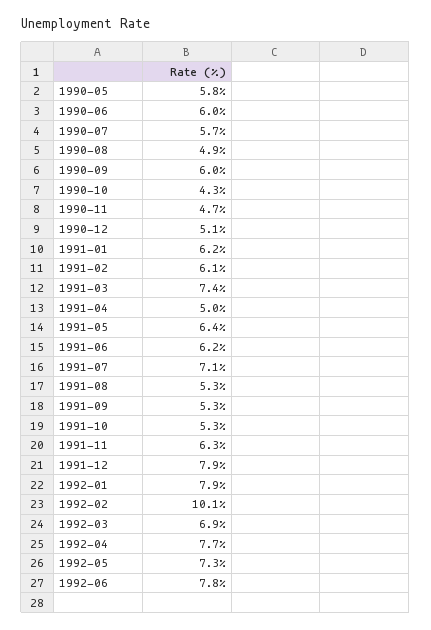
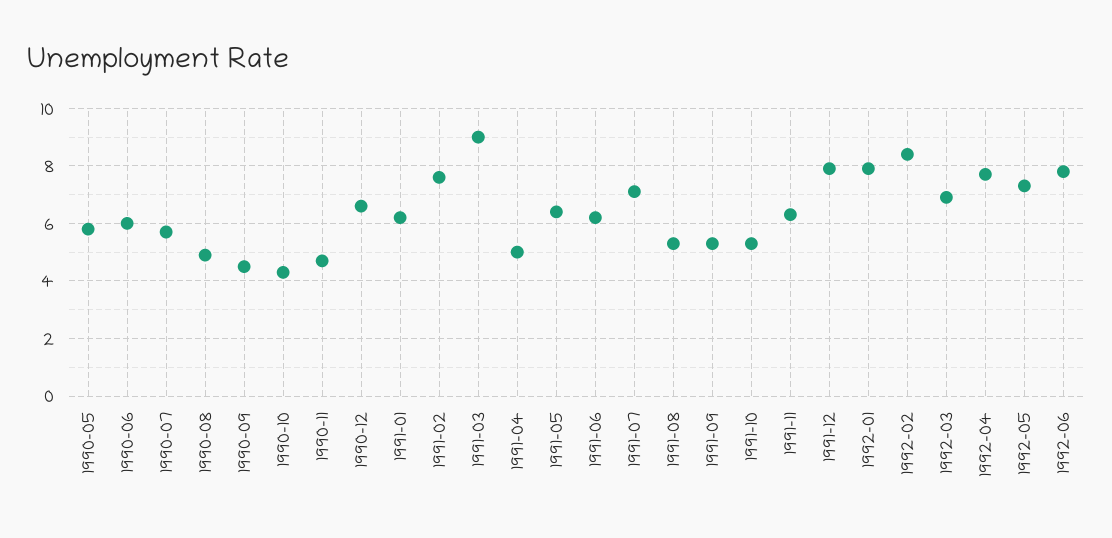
  {
    "1990-05": 5.8,
    "1990-06": 6,
    "1990-07": 5.7,
    "1990-08": 4.9,
-   "1990-09": 6,
+   "1990-09": 4.5,
    "1990-10": 4.3,
    "1990-11": 4.7,
-   "1990-12": 5.1,
+   "1990-12": 6.5,
    "1991-01": 6.2,
-   "1991-02": 6.1,
+   "1991-02": 7.5,
-   "1991-03": 7.4,
+   "1991-03": 9,
    "1991-04": 5,
    "1991-05": 6.4,
    "1991-06": 6.2,
    "1991-07": 7.1,
    "1991-08": 5.3,
    "1991-09": 5.3,
    "1991-10": 5.3,
    "1991-11": 6.3,
    "1991-12": 7.9,
    "1992-01": 7.9,
-   "1992-02": 10.1,
+   "1992-02": 8.5,
    "1992-03": 6.9,
    "1992-04": 7.7,
    "1992-05": 7.3,
    "1992-06": 7.8
  }

